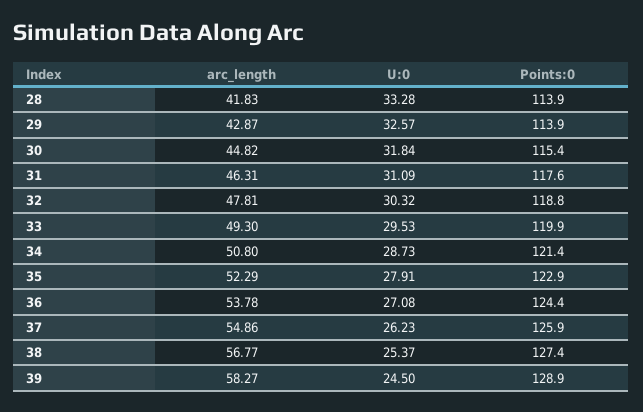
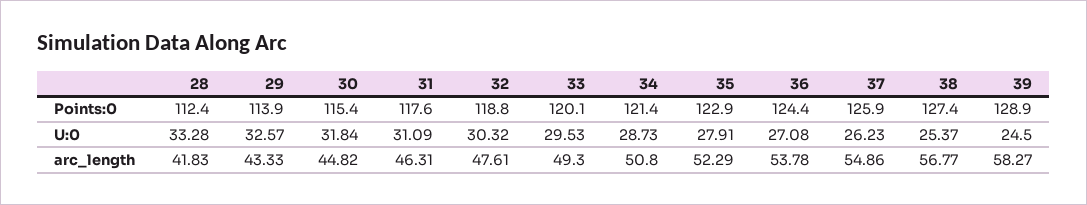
  {
    "arc_length": {
      "28": 41.83,
-     "29": 42.87,
+     "29": 43.33,
      "30": 44.82,
      "31": 46.31,
-     "32": 47.81,
+     "32": 47.61,
      "33": 49.3,
      "34": 50.8,
      "35": 52.29,
      "36": 53.78,
      "37": 54.86,
      "38": 56.77,
      "39": 58.27
    },
    "U:0": {
      "28": 33.28,
      "29": 32.57,
      "30": 31.84,
      "31": 31.09,
      "32": 30.32,
      "33": 29.53,
      "34": 28.73,
      "35": 27.91,
      "36": 27.08,
      "37": 26.23,
      "38": 25.37,
      "39": 24.5
    },
    "Points:0": {
-     "28": 113.9,
+     "28": 112.4,
      "29": 113.9,
      "30": 115.4,
      "31": 117.6,
      "32": 118.8,
-     "33": 119.9,
+     "33": 120.1,
      "34": 121.4,
      "35": 122.9,
      "36": 124.4,
      "37": 125.9,
      "38": 127.4,
      "39": 128.9
    }
  }

